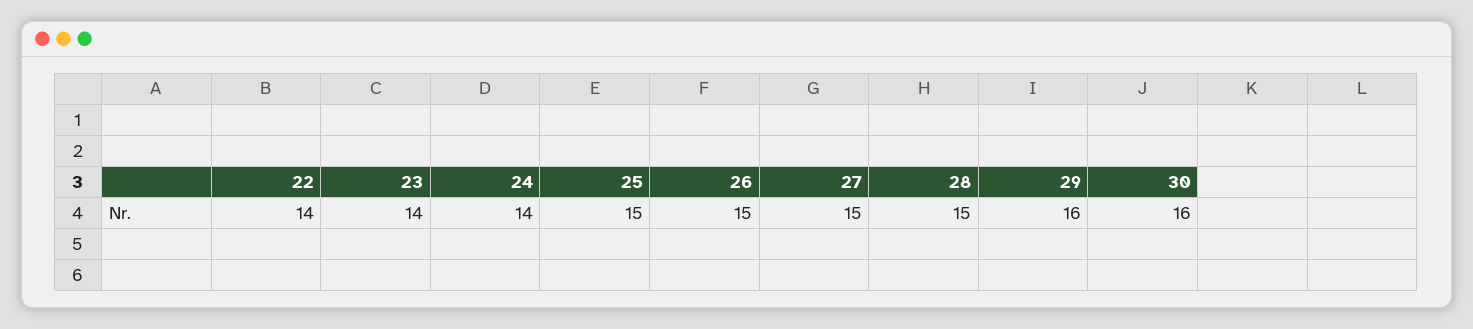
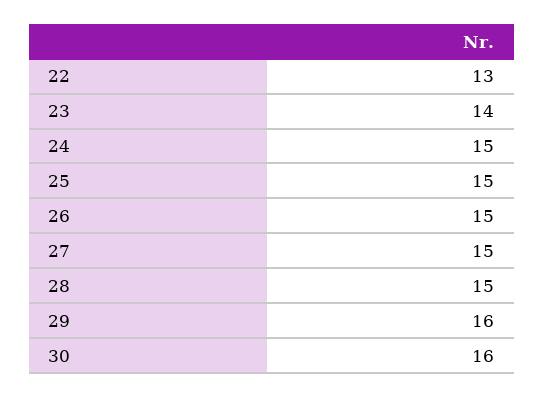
  {
-   "22": 14,
+   "22": 13,
    "23": 14,
-   "24": 14,
+   "24": 15,
    "25": 15,
    "26": 15,
    "27": 15,
    "28": 15,
    "29": 16,
    "30": 16
  }

